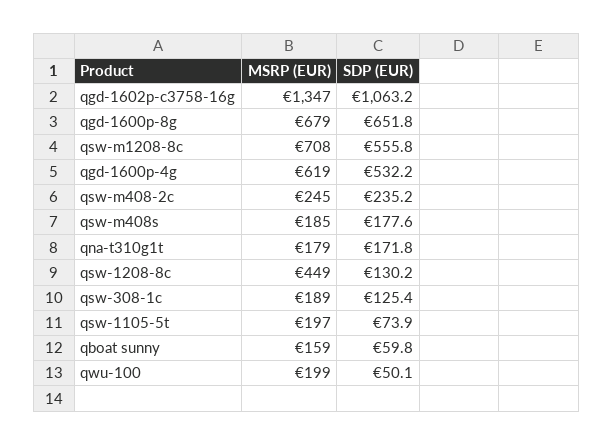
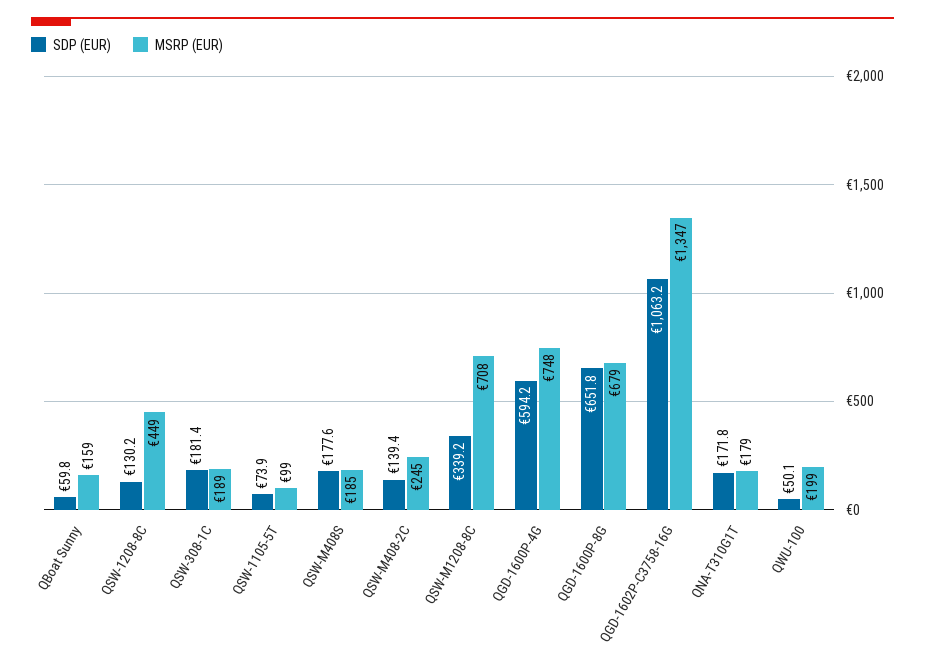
  {
    "MSRP (EUR)": {
      "qgd-1602p-c3758-16g": 1347,
      "qgd-1600p-8g": 679,
      "qsw-m1208-8c": 708,
-     "qgd-1600p-4g": 619,
+     "qgd-1600p-4g": 748,
      "qsw-m408-2c": 245,
      "qsw-m408s": 185,
      "qna-t310g1t": 179,
      "qsw-1208-8c": 449,
      "qsw-308-1c": 189,
-     "qsw-1105-5t": 197,
+     "qsw-1105-5t": 99,
      "qboat sunny": 159,
      "qwu-100": 199
    },
    "SDP (EUR)": {
      "qgd-1602p-c3758-16g": 1063.2,
      "qgd-1600p-8g": 651.8,
-     "qsw-m1208-8c": 555.8,
+     "qsw-m1208-8c": 339.2,
-     "qgd-1600p-4g": 532.2,
+     "qgd-1600p-4g": 594.2,
-     "qsw-m408-2c": 235.2,
+     "qsw-m408-2c": 139.4,
      "qsw-m408s": 177.6,
      "qna-t310g1t": 171.8,
      "qsw-1208-8c": 130.2,
-     "qsw-308-1c": 125.4,
+     "qsw-308-1c": 181.4,
      "qsw-1105-5t": 73.9,
      "qboat sunny": 59.8,
      "qwu-100": 50.1
    }
  }

